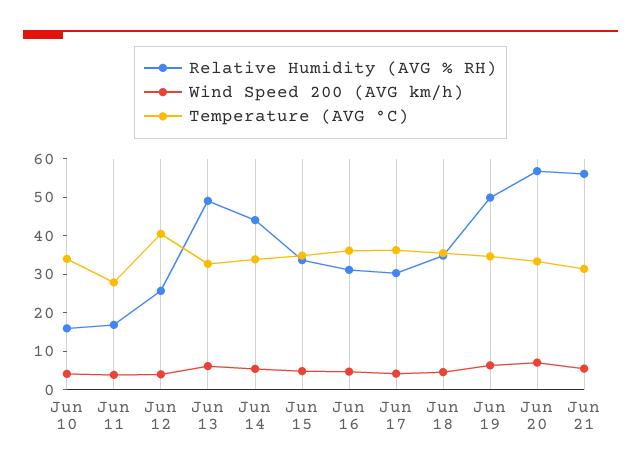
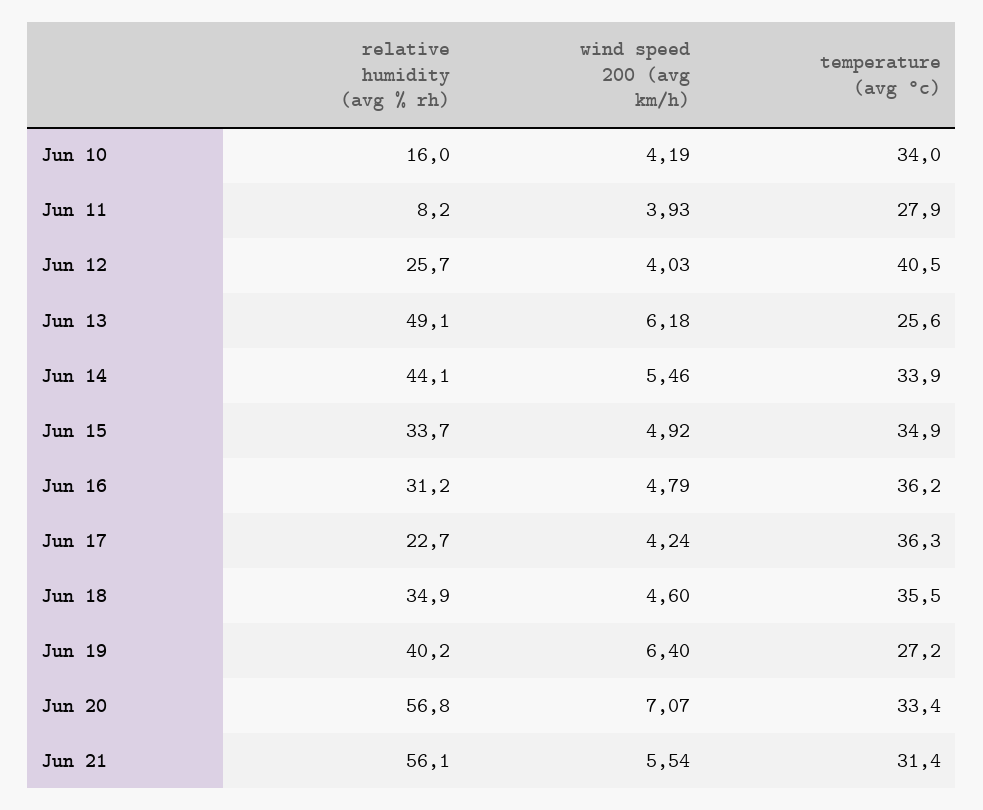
  {
    "Relative Humidity (AVG % RH)": {
      "Jun 10": 16,
-     "Jun 11": 17.5,
+     "Jun 11": 8.2,
      "Jun 12": 25.7,
      "Jun 13": 49.1,
      "Jun 14": 44.1,
      "Jun 15": 33.7,
      "Jun 16": 31.2,
-     "Jun 17": 30,
+     "Jun 17": 22.7,
      "Jun 18": 34.9,
-     "Jun 19": 50,
+     "Jun 19": 40.2,
      "Jun 20": 56.8,
      "Jun 21": 56.1
    },
    "Wind Speed 200 (AVG km/h)": {
      "Jun 10": 4.19,
      "Jun 11": 3.93,
      "Jun 12": 4.03,
      "Jun 13": 6.18,
      "Jun 14": 5.46,
      "Jun 15": 4.92,
      "Jun 16": 4.79,
      "Jun 17": 4.24,
      "Jun 18": 4.6,
      "Jun 19": 6.4,
      "Jun 20": 7.07,
      "Jun 21": 5.54
    },
    "Temperature (AVG °C)": {
      "Jun 10": 34,
      "Jun 11": 27.9,
      "Jun 12": 40.5,
-     "Jun 13": 32.5,
+     "Jun 13": 25.6,
      "Jun 14": 33.9,
      "Jun 15": 34.9,
      "Jun 16": 36.2,
      "Jun 17": 36.3,
      "Jun 18": 35.5,
-     "Jun 19": 35,
+     "Jun 19": 27.2,
      "Jun 20": 33.4,
      "Jun 21": 31.4
    }
  }

